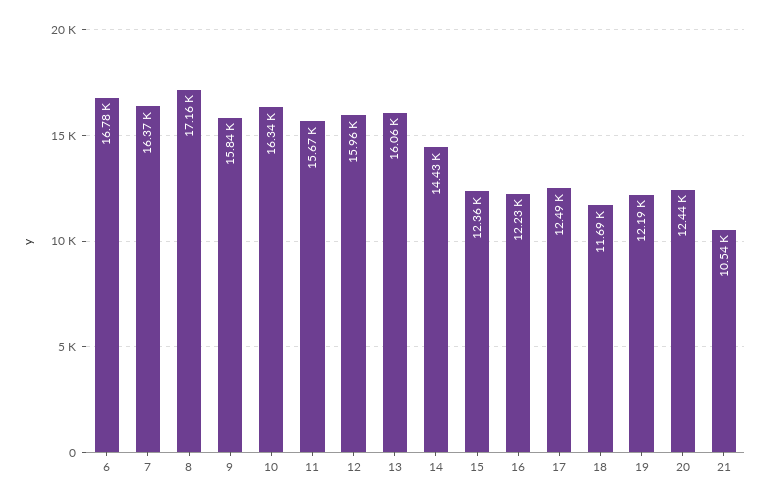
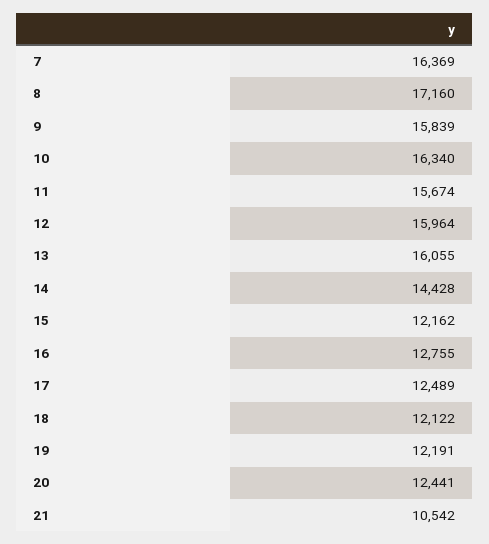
  {
-   "6": 16780,
    "7": 16369,
    "8": 17160,
    "9": 15839,
    "10": 16340,
    "11": 15674,
    "12": 15964,
    "13": 16055,
    "14": 14428,
-   "15": 12360,
+   "15": 12162,
-   "16": 12230,
+   "16": 12755,
    "17": 12489,
-   "18": 11690,
+   "18": 12122,
    "19": 12191,
    "20": 12441,
    "21": 10542
  }

